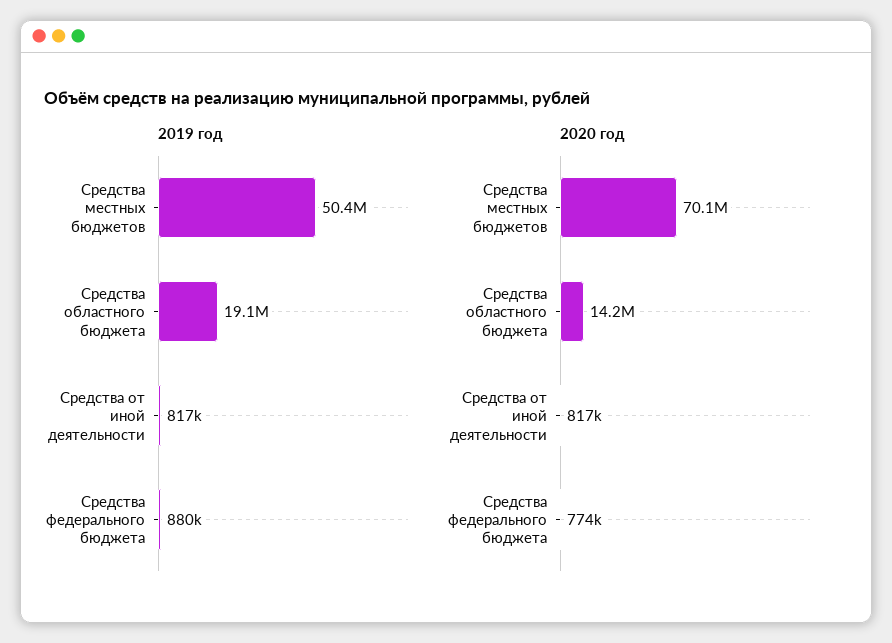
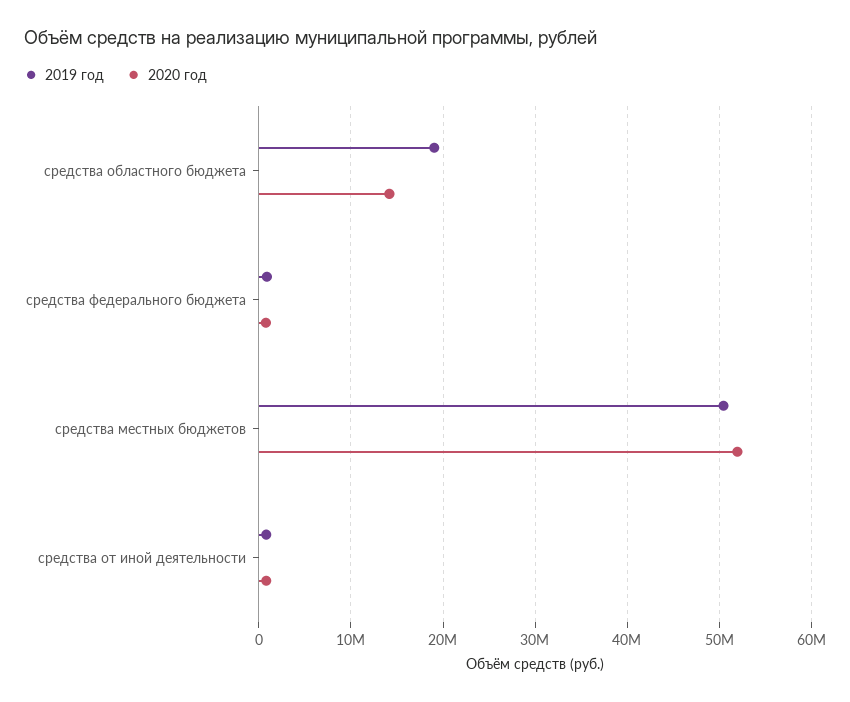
  {
    "2019 год": {
      "Средства местных бюджетов": 50400000,
      "Средства областного бюджета": 19100000,
      "Средства от иной деятельности": 817000,
      "Средства федерального бюджета": 880000
    },
    "2020 год": {
-     "Средства местных бюджетов": 70100000,
+     "Средства местных бюджетов": 52000000,
      "Средства областного бюджета": 14200000,
      "Средства от иной деятельности": 817000,
      "Средства федерального бюджета": 774000
    }
  }

